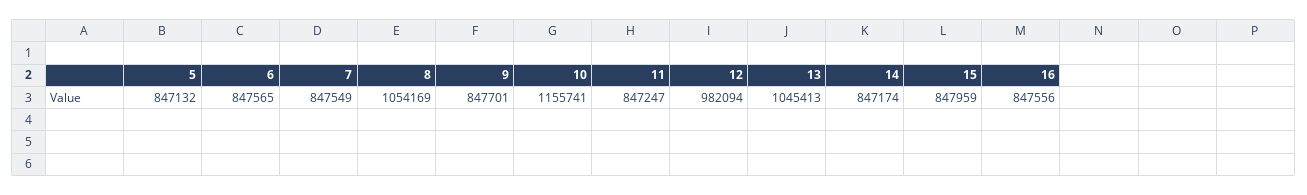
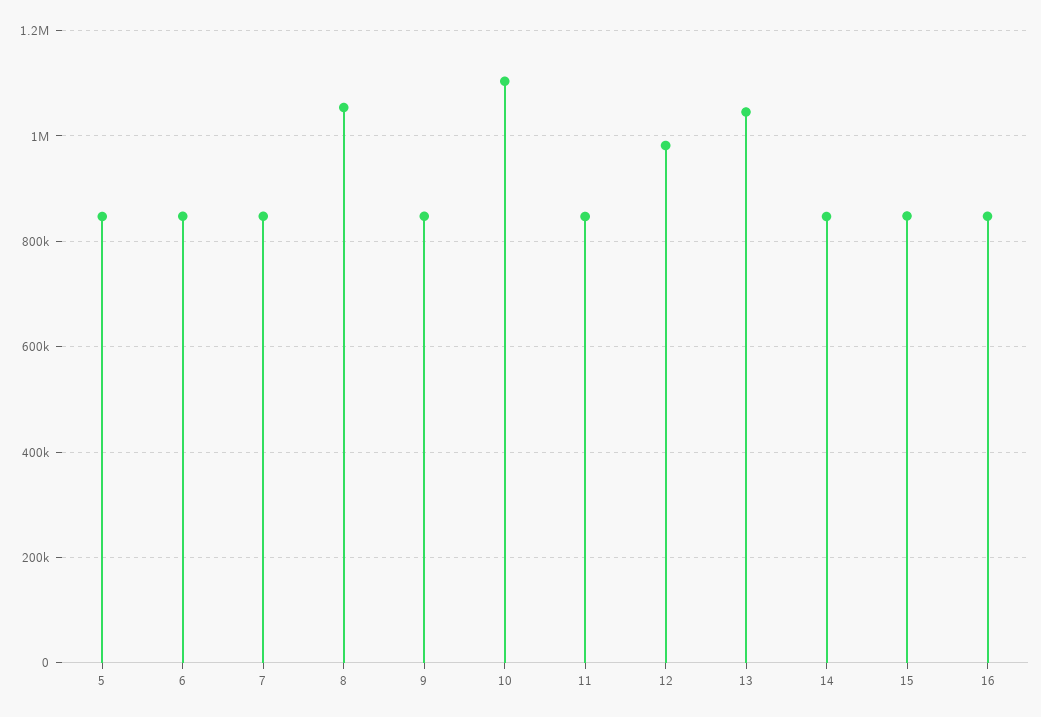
  {
    "5": 847132,
    "6": 847565,
    "7": 847549,
    "8": 1054169,
    "9": 847701,
-   "10": 1155741,
+   "10": 1100000,
    "11": 847247,
    "12": 982094,
    "13": 1045413,
    "14": 847174,
    "15": 847959,
    "16": 847556
  }

